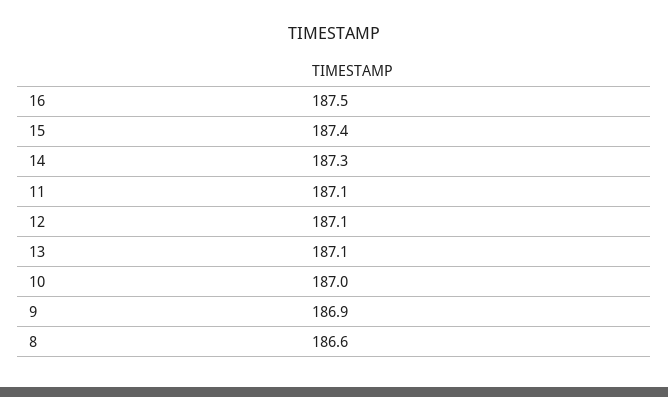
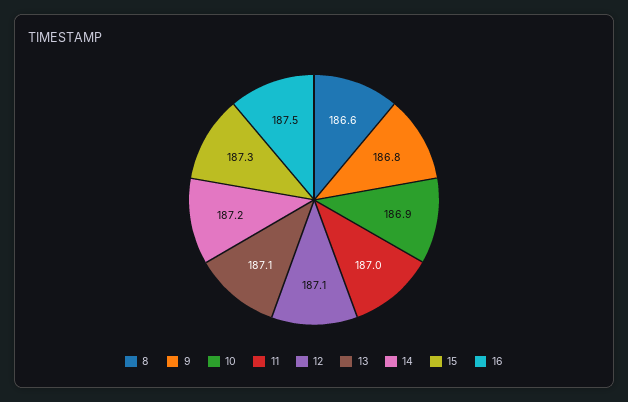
  {
    "16": 187.5,
-   "15": 187.4,
+   "15": 187.3,
-   "14": 187.3,
+   "14": 187.2,
-   "11": 187.1,
+   "11": 187,
    "12": 187.1,
    "13": 187.1,
-   "10": 187,
+   "10": 186.9,
-   "9": 186.9,
+   "9": 186.8,
    "8": 186.6
  }

